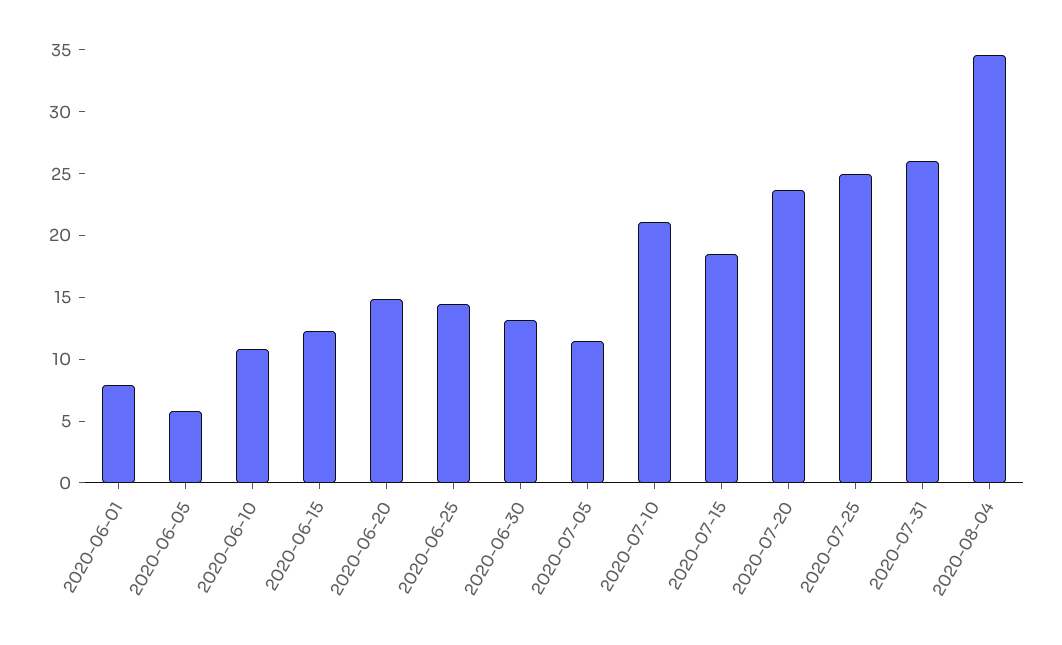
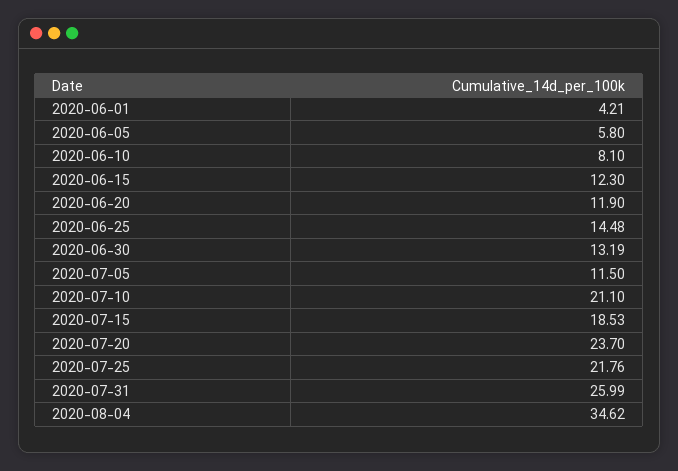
  {
-   "2020-06-01": 8,
+   "2020-06-01": 4.21,
    "2020-06-05": 5.8,
-   "2020-06-10": 11,
+   "2020-06-10": 8.1,
    "2020-06-15": 12.3,
-   "2020-06-20": 15,
+   "2020-06-20": 11.9,
    "2020-06-25": 14.48,
    "2020-06-30": 13.19,
    "2020-07-05": 11.5,
    "2020-07-10": 21.1,
    "2020-07-15": 18.53,
    "2020-07-20": 23.7,
-   "2020-07-25": 25,
+   "2020-07-25": 21.76,
    "2020-07-31": 25.99,
    "2020-08-04": 34.62
  }

